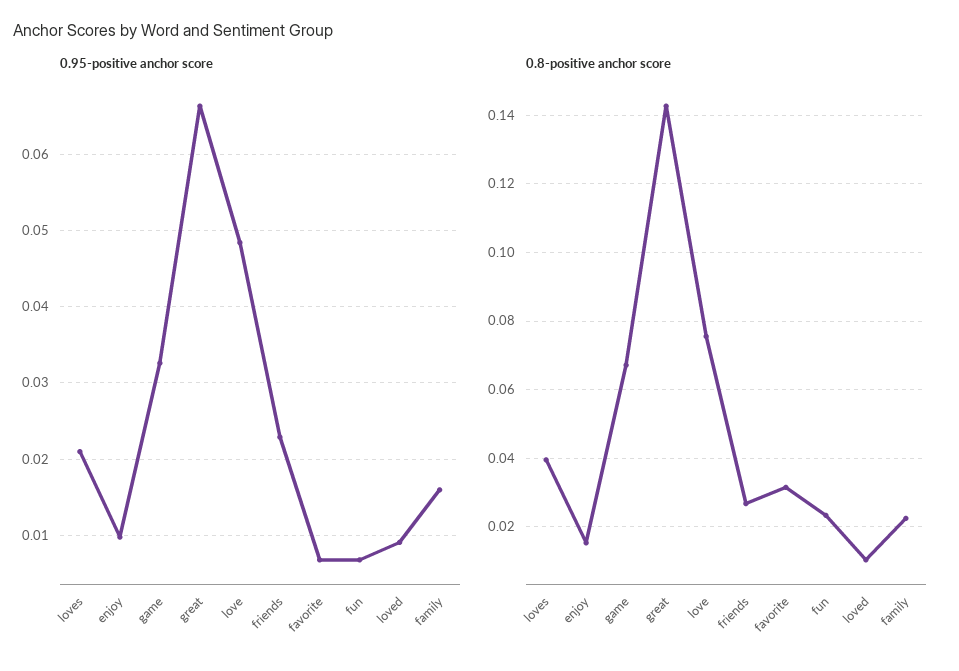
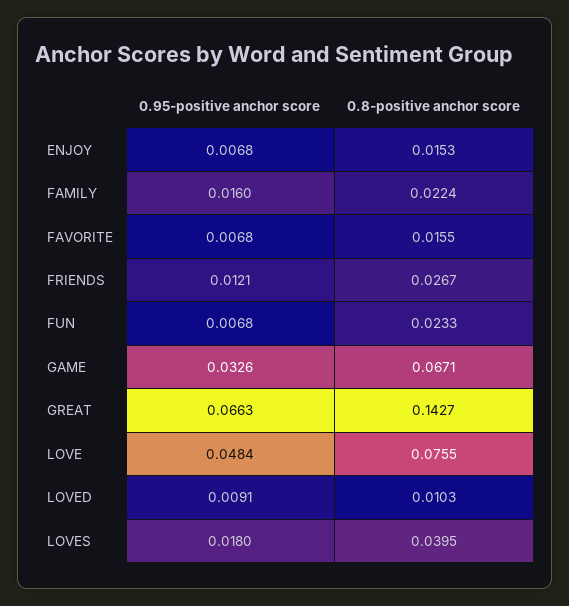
  {
    "0.95-positive anchor score": {
-     "loves": 0.021,
+     "loves": 0.018,
-     "enjoy": 0.01,
+     "enjoy": 0.0068,
      "game": 0.0326,
      "great": 0.0663,
      "love": 0.0484,
-     "friends": 0.023,
+     "friends": 0.0121,
      "favorite": 0.0068,
      "fun": 0.0068,
      "loved": 0.0091,
      "family": 0.016
    },
    "0.8-positive anchor score": {
      "loves": 0.0395,
      "enjoy": 0.0153,
      "game": 0.0671,
      "great": 0.1427,
      "love": 0.0755,
      "friends": 0.0267,
-     "favorite": 0.032,
+     "favorite": 0.0155,
      "fun": 0.0233,
      "loved": 0.0103,
      "family": 0.0224
    }
  }

